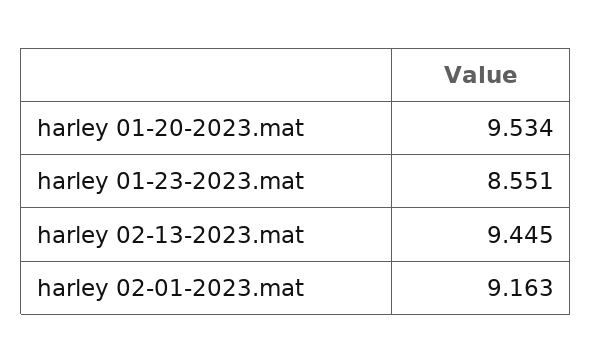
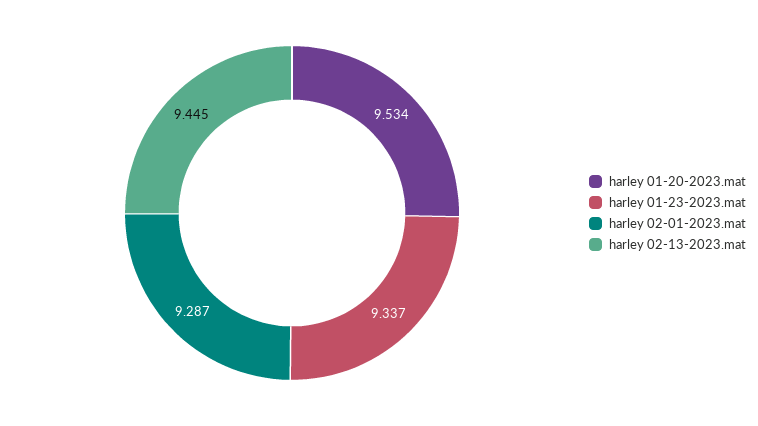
  {
    "harley 01-20-2023.mat": 9.534,
-   "harley 01-23-2023.mat": 8.551,
+   "harley 01-23-2023.mat": 9.337,
    "harley 02-13-2023.mat": 9.445,
-   "harley 02-01-2023.mat": 9.163
+   "harley 02-01-2023.mat": 9.287
  }

